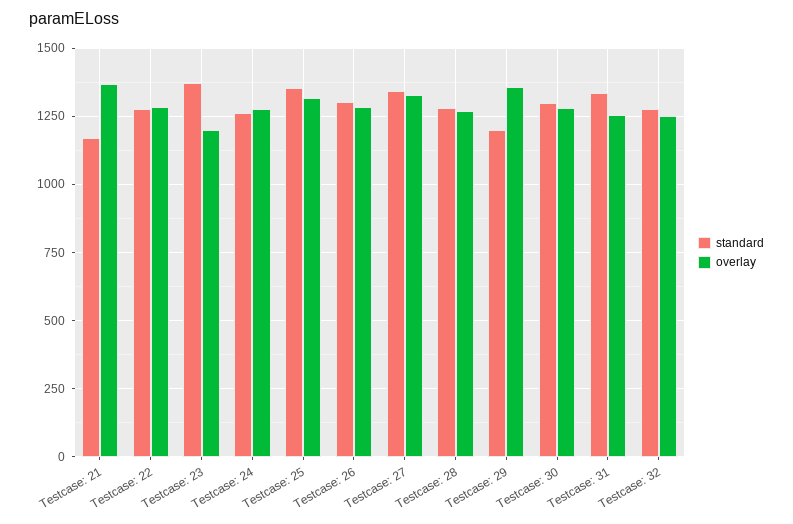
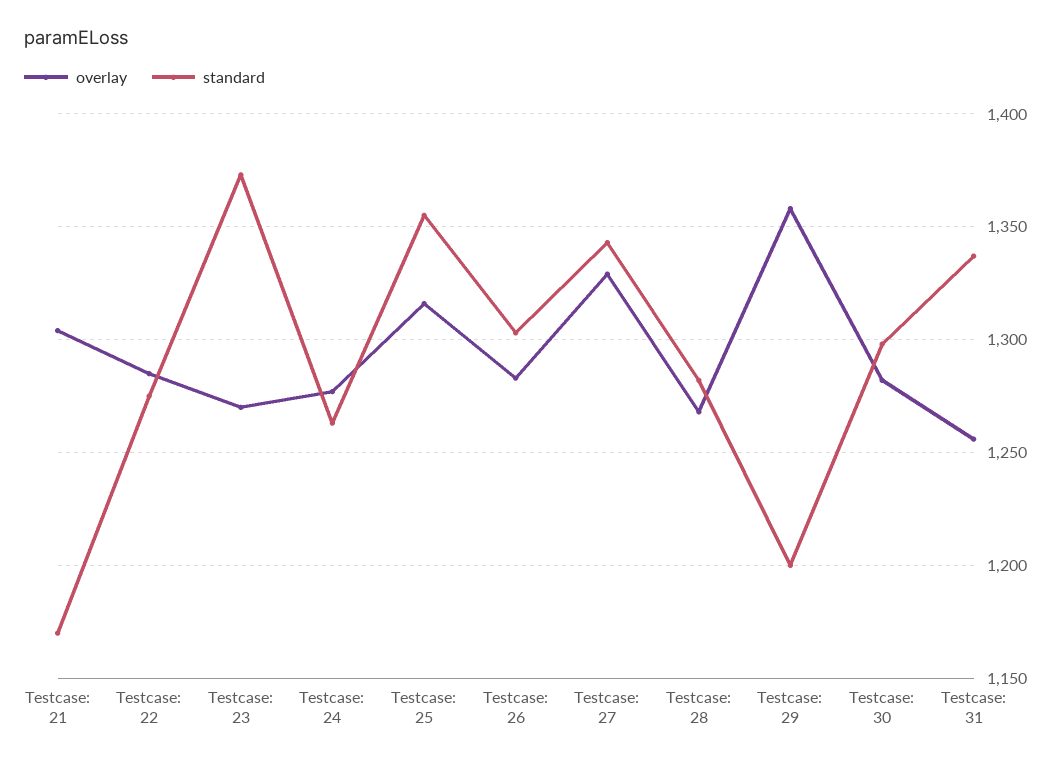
  {
    "standard": {
      "Testcase: 21": 1170,
      "Testcase: 22": 1275,
      "Testcase: 23": 1375,
      "Testcase: 24": 1265,
      "Testcase: 25": 1355,
      "Testcase: 26": 1305,
      "Testcase: 27": 1345,
      "Testcase: 28": 1280,
      "Testcase: 29": 1200,
      "Testcase: 30": 1300,
-     "Testcase: 31": 1335,
+     "Testcase: 31": 1335
-     "Testcase: 32": 1275
    },
    "overlay": {
-     "Testcase: 21": 1375,
+     "Testcase: 21": 1305,
      "Testcase: 22": 1285,
-     "Testcase: 23": 1200,
+     "Testcase: 23": 1270,
      "Testcase: 24": 1275,
      "Testcase: 25": 1315,
      "Testcase: 26": 1285,
      "Testcase: 27": 1330,
      "Testcase: 28": 1270,
      "Testcase: 29": 1360,
      "Testcase: 30": 1280,
-     "Testcase: 31": 1255,
+     "Testcase: 31": 1255
-     "Testcase: 32": 1250
    }
  }

